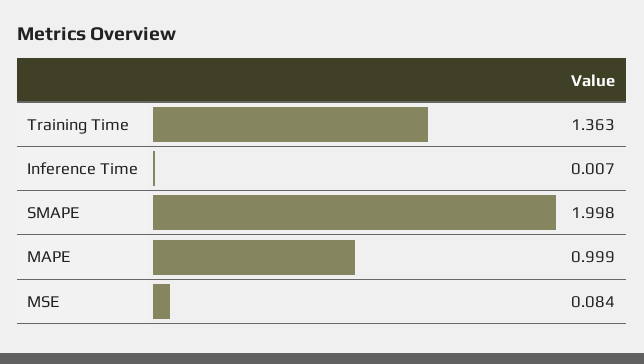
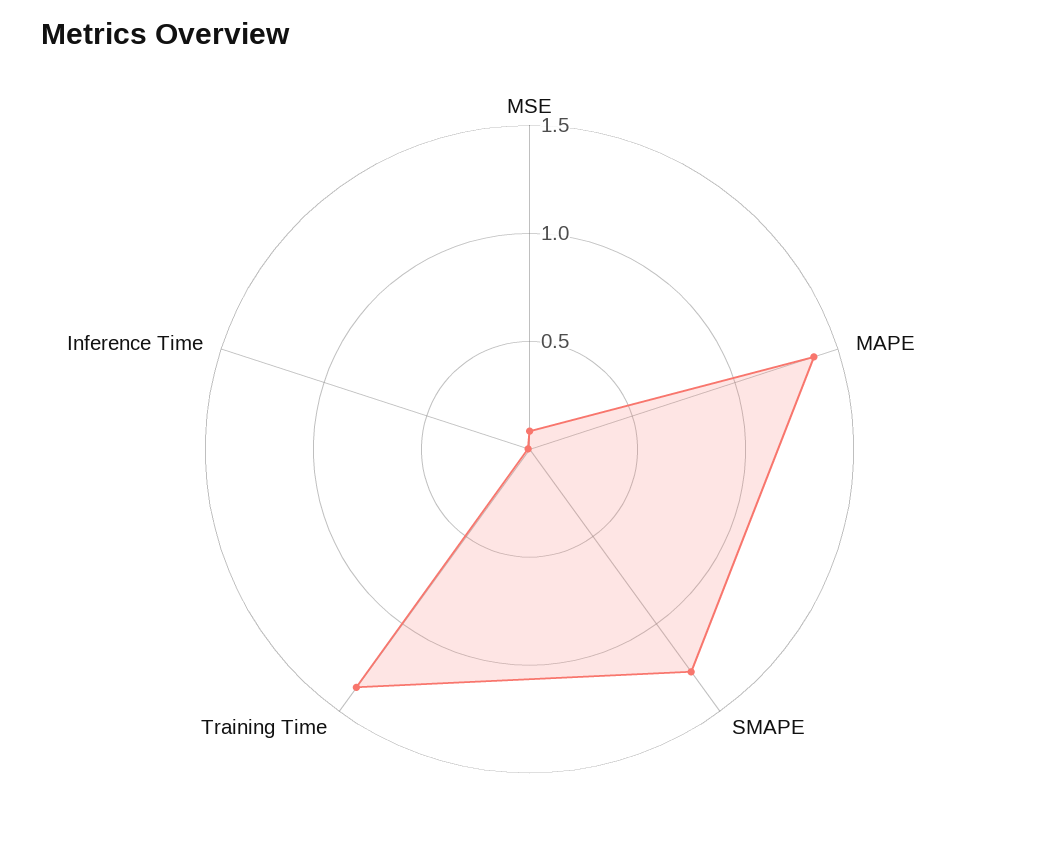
  {
    "Training Time": 1.363,
    "Inference Time": 0.007,
-   "SMAPE": 1.998,
+   "SMAPE": 1.3,
-   "MAPE": 0.999,
+   "MAPE": 1.4,
    "MSE": 0.084
  }

